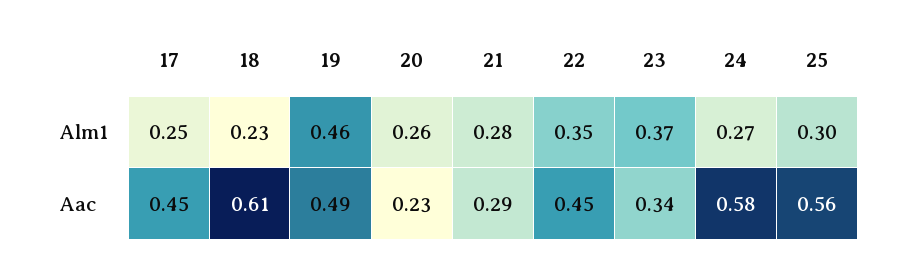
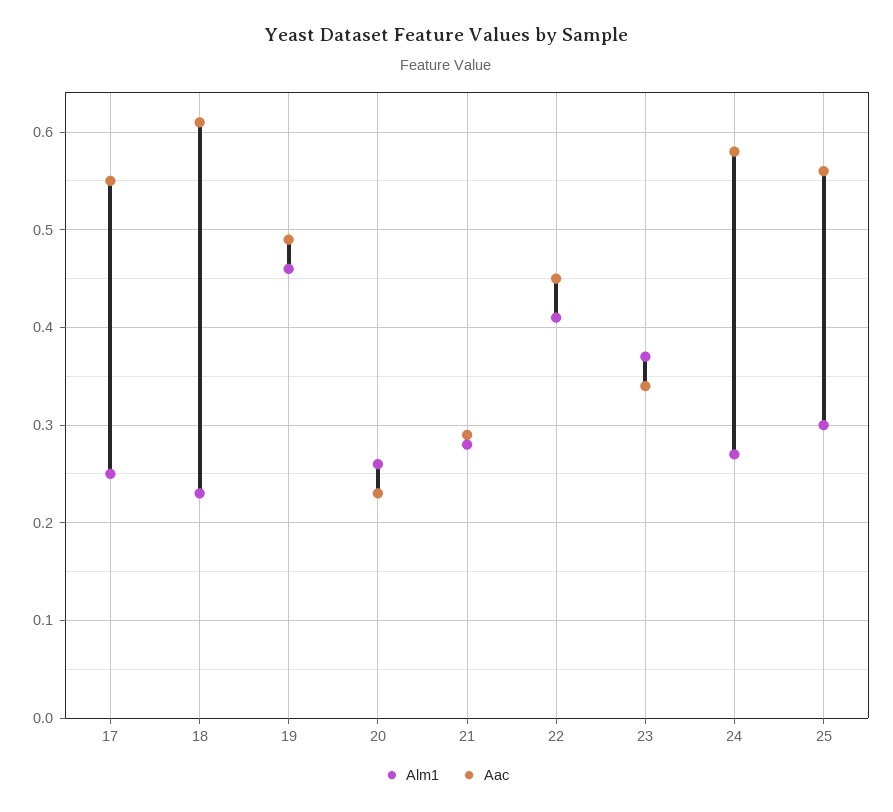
  {
    "Alm1": {
      "17": 0.25,
      "18": 0.23,
      "19": 0.46,
      "20": 0.26,
      "21": 0.28,
-     "22": 0.35,
+     "22": 0.41,
      "23": 0.37,
      "24": 0.27,
      "25": 0.3
    },
    "Aac": {
-     "17": 0.45,
+     "17": 0.55,
      "18": 0.61,
      "19": 0.49,
      "20": 0.23,
      "21": 0.29,
      "22": 0.45,
      "23": 0.34,
      "24": 0.58,
      "25": 0.56
    }
  }

